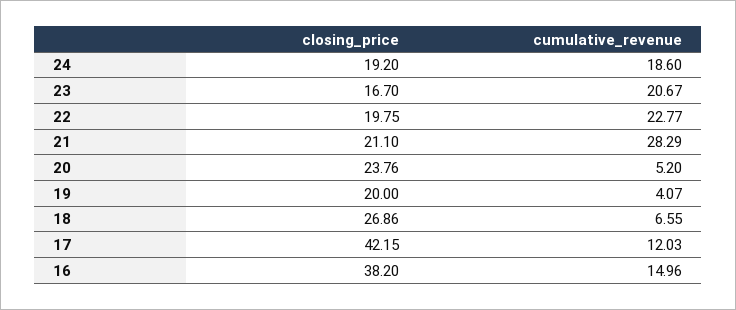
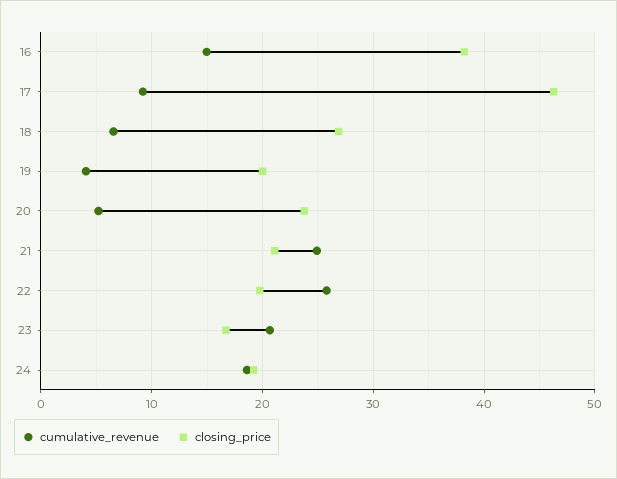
  {
    "closing_price": {
      "24": 19.2,
      "23": 16.7,
      "22": 19.75,
      "21": 21.1,
      "20": 23.76,
      "19": 20,
      "18": 26.86,
-     "17": 42.15,
+     "17": 46,
      "16": 38.2
    },
    "cumulative_revenue": {
      "24": 18.6,
      "23": 20.67,
-     "22": 22.77,
+     "22": 26,
-     "21": 28.29,
+     "21": 25,
      "20": 5.2,
      "19": 4.07,
      "18": 6.55,
-     "17": 12.03,
+     "17": 9,
      "16": 14.96
    }
  }

